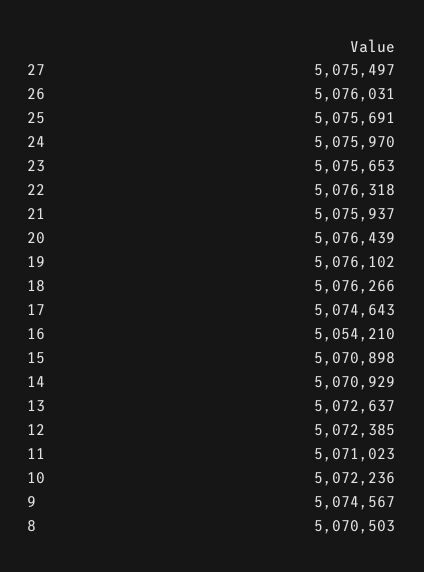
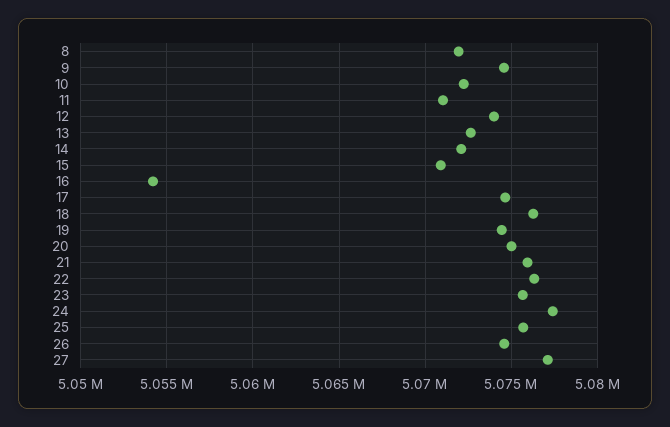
  {
-   "27": 5075497,
+   "27": 5077000,
-   "26": 5076031,
+   "26": 5074500,
    "25": 5075691,
-   "24": 5075970,
+   "24": 5077500,
    "23": 5075653,
    "22": 5076318,
    "21": 5075937,
-   "20": 5076439,
+   "20": 5075000,
-   "19": 5076102,
+   "19": 5074500,
    "18": 5076266,
    "17": 5074643,
    "16": 5054210,
    "15": 5070898,
-   "14": 5070929,
+   "14": 5072000,
    "13": 5072637,
-   "12": 5072385,
+   "12": 5074000,
    "11": 5071023,
    "10": 5072236,
    "9": 5074567,
-   "8": 5070503
+   "8": 5072000
  }

